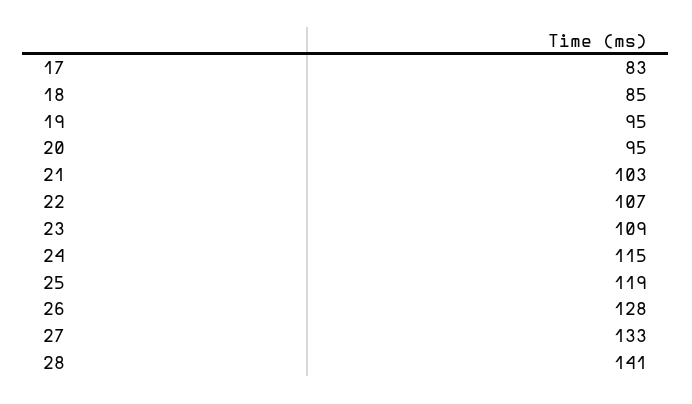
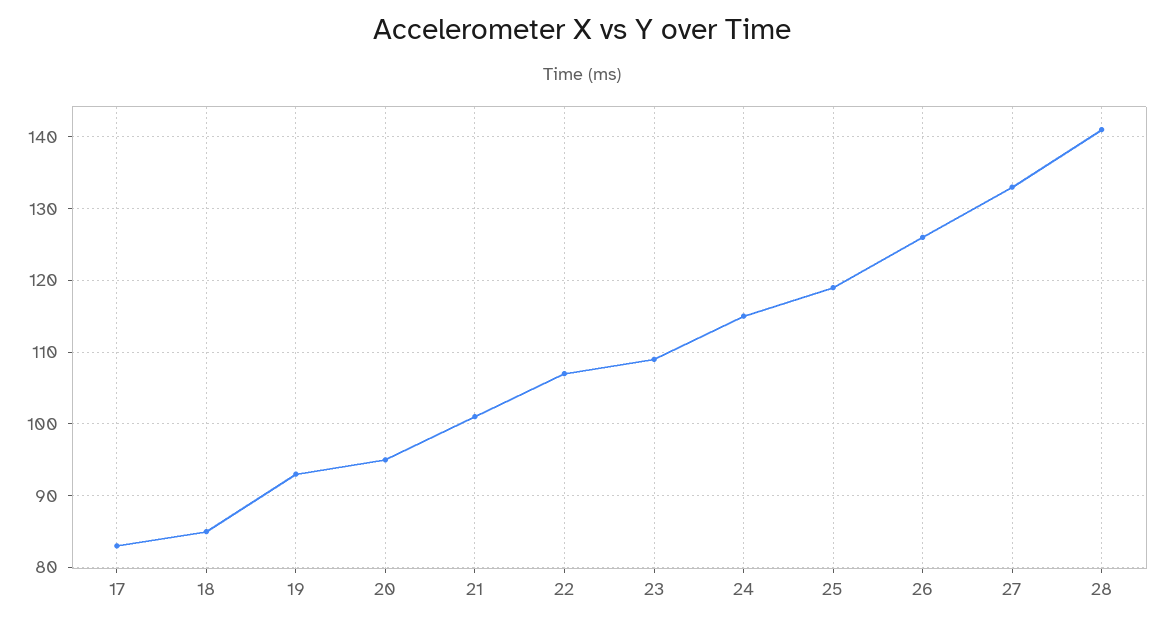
  {
    "17": 83,
    "18": 85,
-   "19": 95,
+   "19": 93,
    "20": 95,
-   "21": 103,
+   "21": 101,
    "22": 107,
    "23": 109,
    "24": 115,
    "25": 119,
-   "26": 128,
+   "26": 126,
    "27": 133,
    "28": 141
  }

